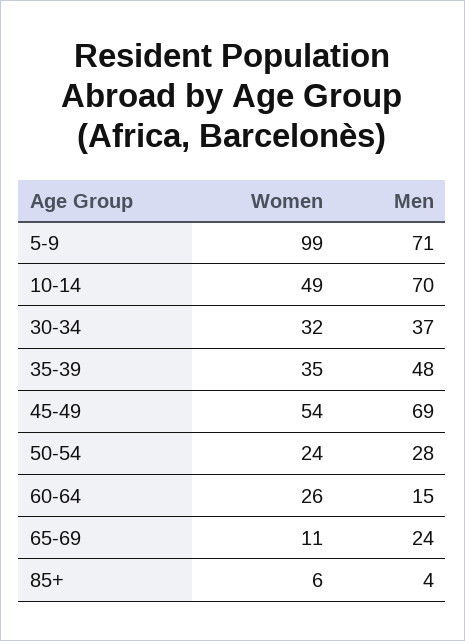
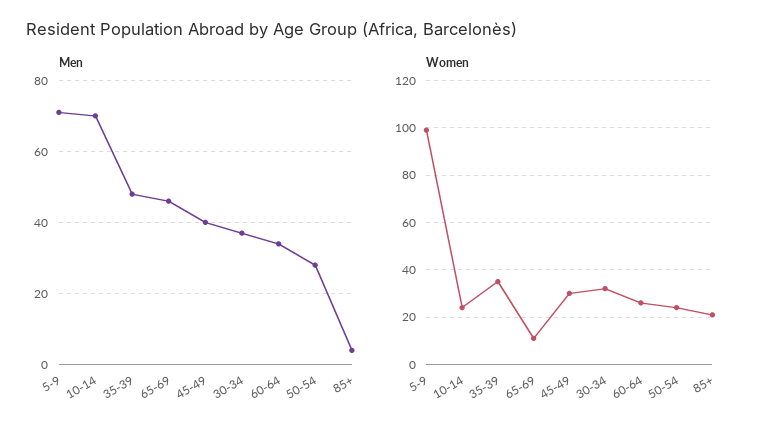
  {
    "Women": {
      "5-9": 99,
-     "10-14": 49,
+     "10-14": 25,
      "30-34": 32,
      "35-39": 35,
-     "45-49": 54,
+     "45-49": 30,
      "50-54": 24,
      "60-64": 26,
      "65-69": 11,
-     "85+": 6
+     "85+": 20
    },
    "Men": {
      "5-9": 71,
      "10-14": 70,
      "30-34": 37,
      "35-39": 48,
-     "45-49": 69,
+     "45-49": 40,
      "50-54": 28,
-     "60-64": 15,
+     "60-64": 35,
-     "65-69": 24,
+     "65-69": 45,
      "85+": 4
    }
  }

